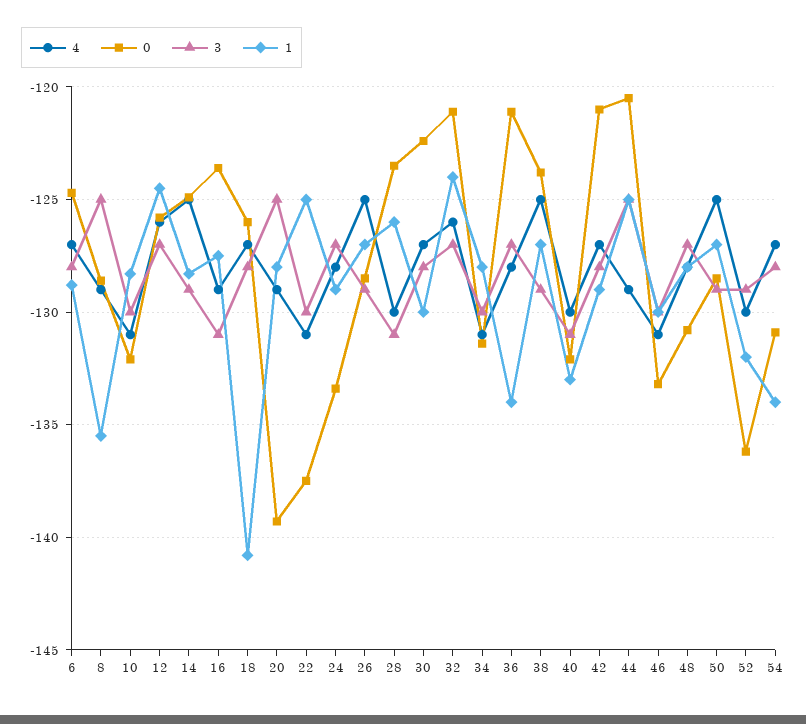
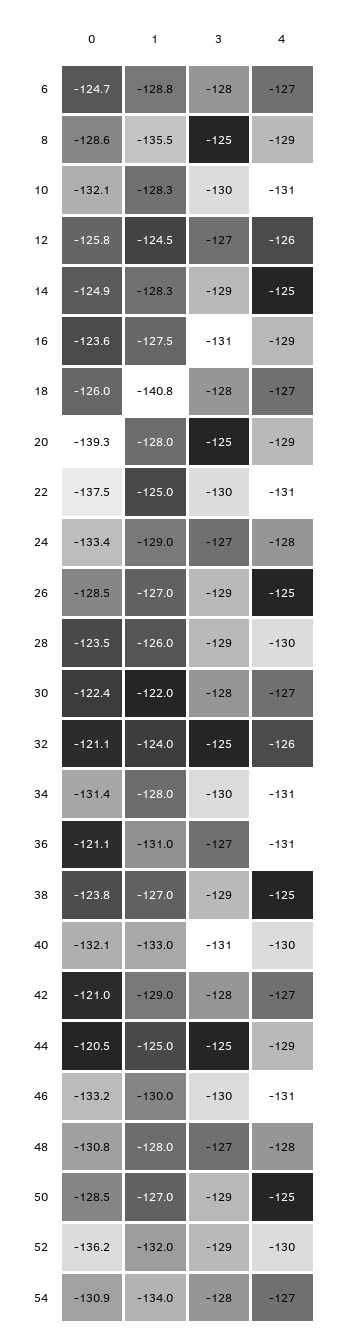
  {
    "4": {
      "6": -127,
      "8": -129,
      "10": -131,
      "12": -126,
      "14": -125,
      "16": -129,
      "18": -127,
      "20": -129,
      "22": -131,
      "24": -128,
      "26": -125,
      "28": -130,
      "30": -127,
      "32": -126,
      "34": -131,
-     "36": -128,
+     "36": -131,
      "38": -125,
      "40": -130,
      "42": -127,
      "44": -129,
      "46": -131,
      "48": -128,
      "50": -125,
      "52": -130,
      "54": -127
    },
    "0": {
      "6": -124.7,
      "8": -128.6,
      "10": -132.1,
      "12": -125.8,
      "14": -124.9,
      "16": -123.6,
      "18": -126,
      "20": -139.3,
      "22": -137.5,
      "24": -133.4,
      "26": -128.5,
      "28": -123.5,
      "30": -122.4,
      "32": -121.1,
      "34": -131.4,
      "36": -121.1,
      "38": -123.8,
      "40": -132.1,
      "42": -121,
      "44": -120.5,
      "46": -133.2,
      "48": -130.8,
      "50": -128.5,
      "52": -136.2,
      "54": -130.9
    },
    "3": {
      "6": -128,
      "8": -125,
      "10": -130,
      "12": -127,
      "14": -129,
      "16": -131,
      "18": -128,
      "20": -125,
      "22": -130,
      "24": -127,
      "26": -129,
-     "28": -131,
+     "28": -129,
      "30": -128,
-     "32": -127,
+     "32": -125,
      "34": -130,
      "36": -127,
      "38": -129,
      "40": -131,
      "42": -128,
      "44": -125,
      "46": -130,
      "48": -127,
      "50": -129,
      "52": -129,
      "54": -128
    },
    "1": {
      "6": -128.8,
      "8": -135.5,
      "10": -128.3,
      "12": -124.5,
      "14": -128.3,
      "16": -127.5,
      "18": -140.8,
      "20": -128,
      "22": -125,
      "24": -129,
      "26": -127,
      "28": -126,
-     "30": -130,
+     "30": -122,
      "32": -124,
      "34": -128,
-     "36": -134,
+     "36": -131,
      "38": -127,
      "40": -133,
      "42": -129,
      "44": -125,
      "46": -130,
      "48": -128,
      "50": -127,
      "52": -132,
      "54": -134
    }
  }

